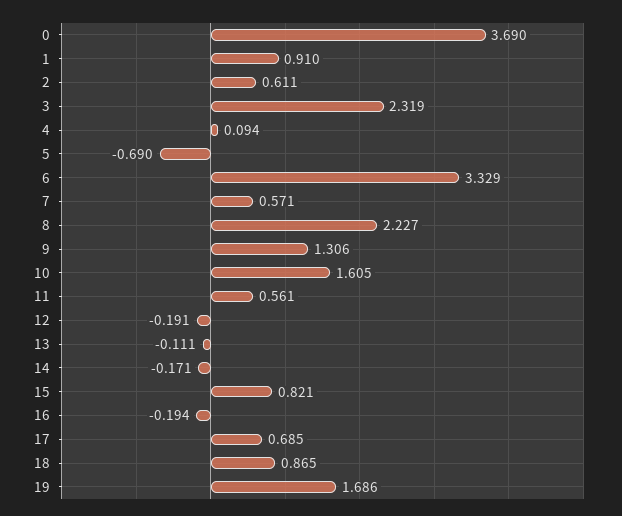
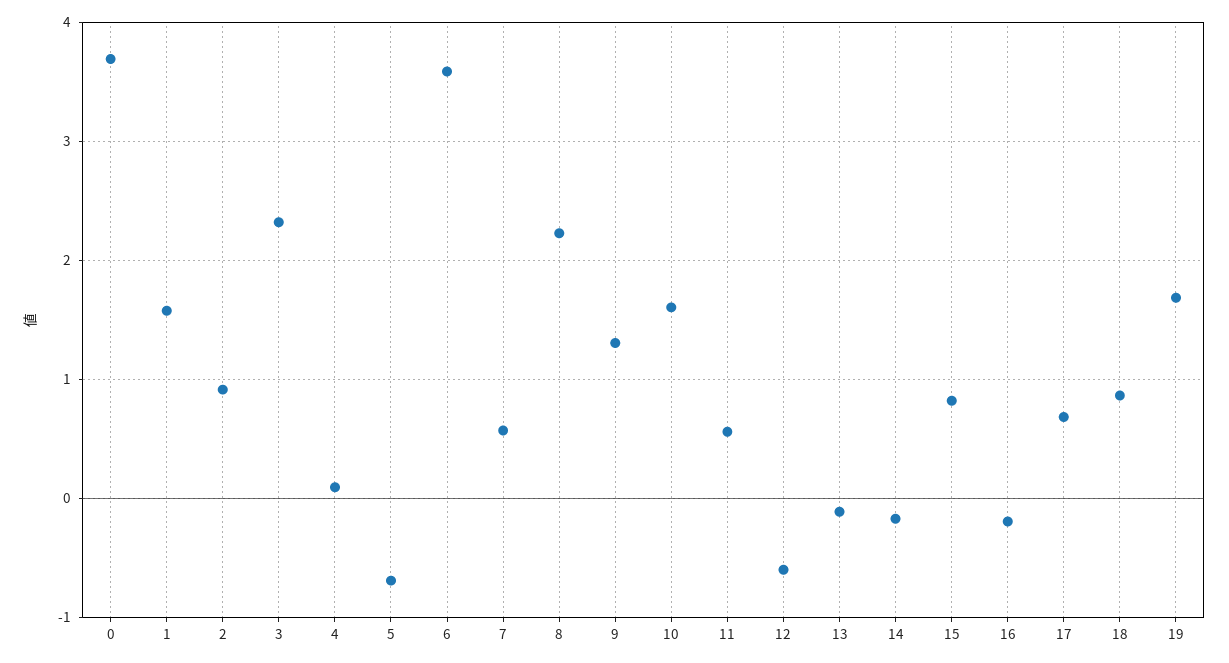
  {
    "0": 3.69,
-   "1": 0.91,
+   "1": 1.6,
-   "2": 0.611,
+   "2": 0.9,
    "3": 2.319,
    "4": 0.094,
    "5": -0.69,
-   "6": 3.329,
+   "6": 3.6,
    "7": 0.571,
    "8": 2.227,
    "9": 1.306,
    "10": 1.605,
    "11": 0.561,
-   "12": -0.191,
+   "12": -0.6,
    "13": -0.111,
    "14": -0.171,
    "15": 0.821,
    "16": -0.194,
    "17": 0.685,
    "18": 0.865,
    "19": 1.686
  }

